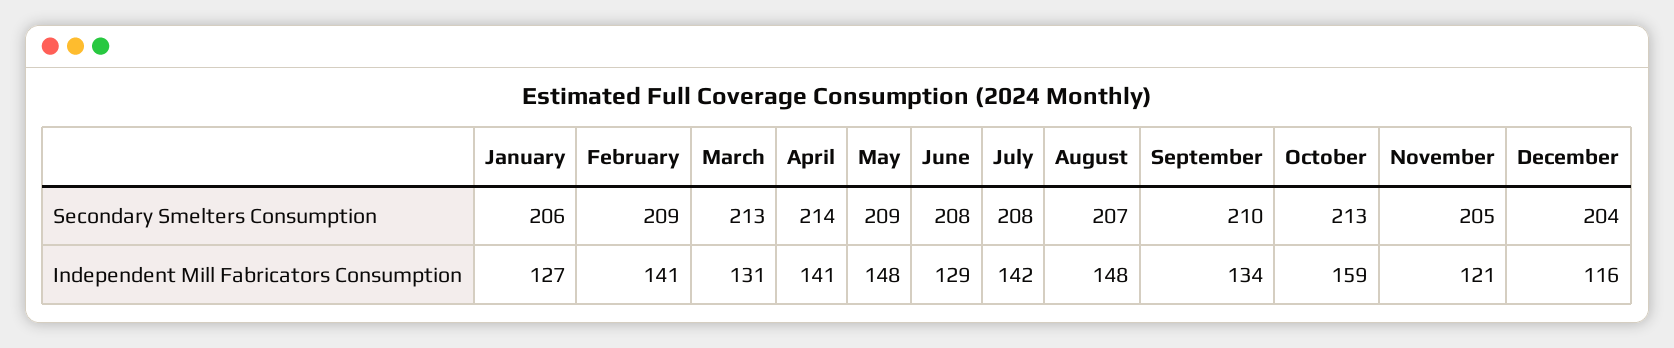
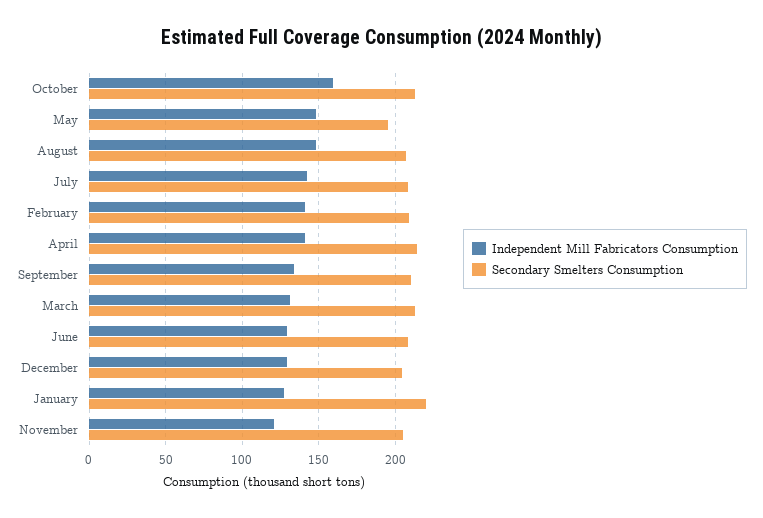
  {
    "Secondary Smelters Consumption": {
-     "January": 206,
+     "January": 220,
      "February": 209,
      "March": 213,
      "April": 214,
-     "May": 209,
+     "May": 195,
      "June": 208,
      "July": 208,
      "August": 207,
      "September": 210,
      "October": 213,
      "November": 205,
      "December": 204
    },
    "Independent Mill Fabricators Consumption": {
      "January": 127,
      "February": 141,
      "March": 131,
      "April": 141,
      "May": 148,
      "June": 129,
      "July": 142,
      "August": 148,
      "September": 134,
      "October": 159,
      "November": 121,
-     "December": 116
+     "December": 130
    }
  }

